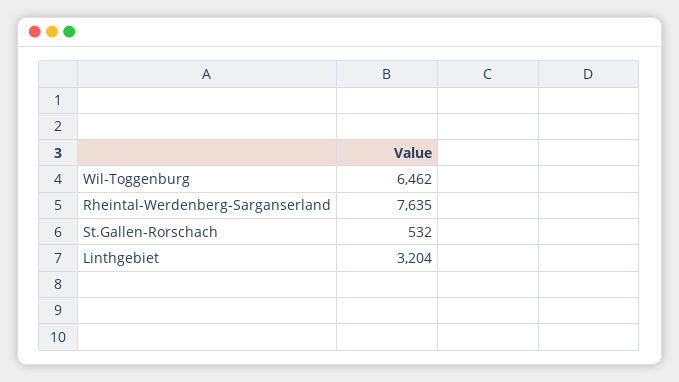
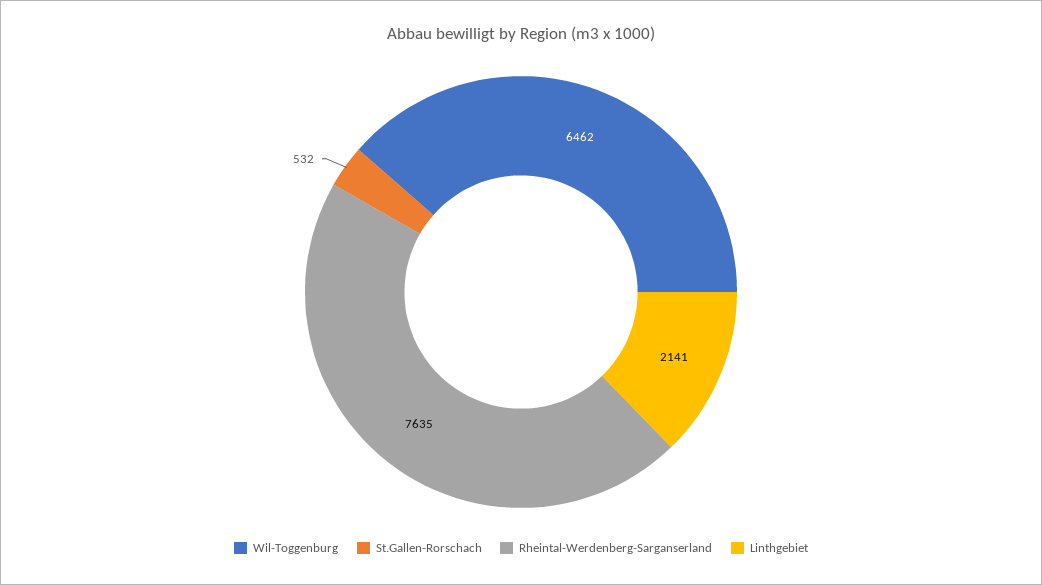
  {
    "Wil-Toggenburg": 6462,
    "Rheintal-Werdenberg-Sarganserland": 7635,
    "St.Gallen-Rorschach": 532,
-   "Linthgebiet": 3204
+   "Linthgebiet": 2141
  }

